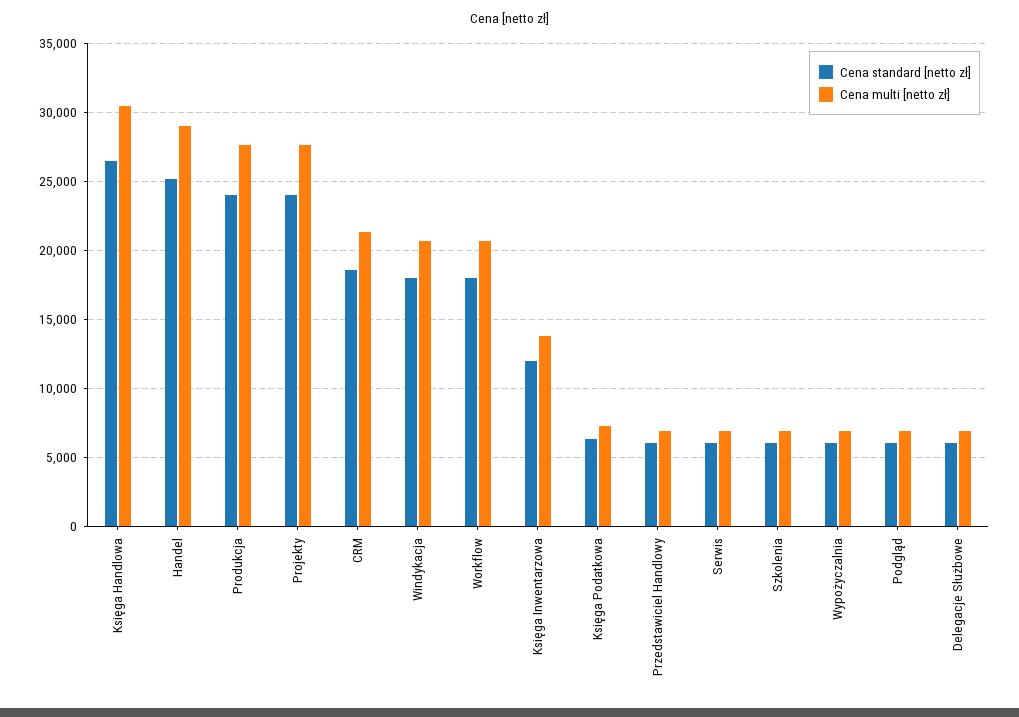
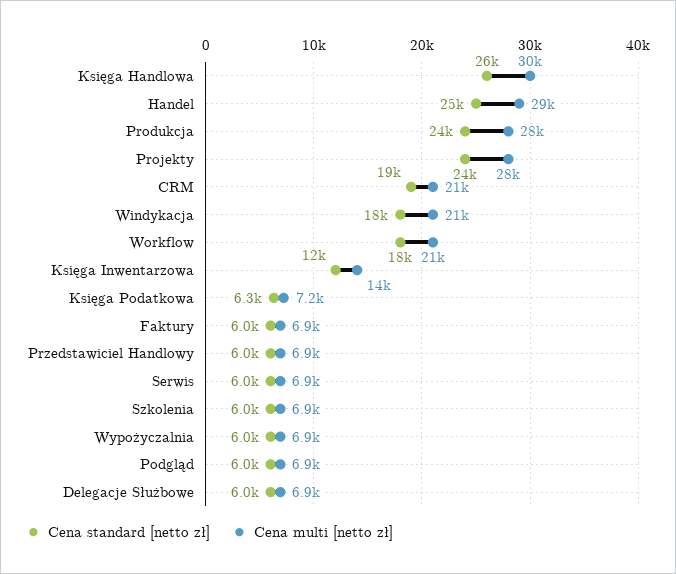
  {
    "Cena standard [netto zł]": {
      "Księga Handlowa": 26000,
      "Handel": 25000,
      "Produkcja": 24000,
      "Projekty": 24000,
      "CRM": 19000,
      "Windykacja": 18000,
      "Workflow": 18000,
      "Księga Inwentarzowa": 12000,
      "Księga Podatkowa": 6300,
      "Przedstawiciel Handlowy": 6000,
      "Serwis": 6000,
      "Szkolenia": 6000,
      "Wypożyczalnia": 6000,
      "Podgląd": 6000,
-     "Delegacje Służbowe": 6000
+     "Delegacje Służbowe": 6000,
+     "Faktury": 6000
    },
    "Cena multi [netto zł]": {
      "Księga Handlowa": 30000,
      "Handel": 29000,
      "Produkcja": 28000,
      "Projekty": 28000,
      "CRM": 21000,
      "Windykacja": 21000,
      "Workflow": 21000,
      "Księga Inwentarzowa": 14000,
      "Księga Podatkowa": 7200,
      "Przedstawiciel Handlowy": 6900,
      "Serwis": 6900,
      "Szkolenia": 6900,
      "Wypożyczalnia": 6900,
      "Podgląd": 6900,
-     "Delegacje Służbowe": 6900
+     "Delegacje Służbowe": 6900,
+     "Faktury": 6900
    }
  }

